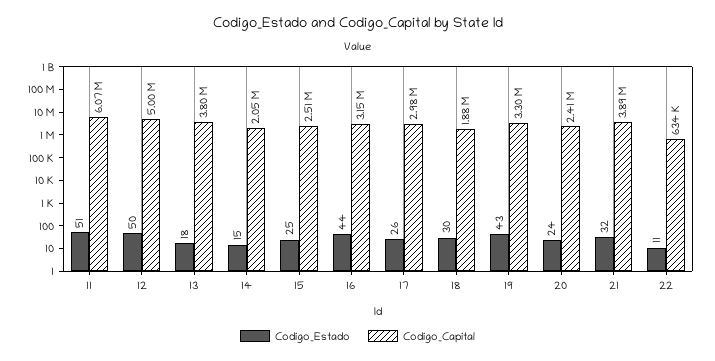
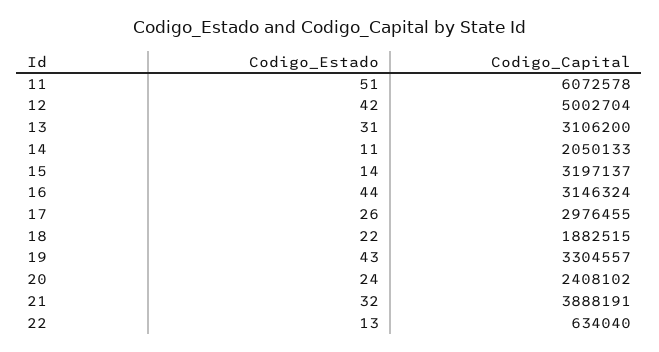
  {
    "Codigo_Estado": {
      "11": 51,
-     "12": 50,
+     "12": 42,
-     "13": 18,
+     "13": 31,
-     "14": 15,
+     "14": 11,
-     "15": 25,
+     "15": 14,
      "16": 44,
      "17": 26,
-     "18": 30,
+     "18": 22,
      "19": 43,
      "20": 24,
      "21": 32,
-     "22": 11
+     "22": 13
    },
    "Codigo_Capital": {
      "11": 6072578,
      "12": 5002704,
-     "13": 3800000,
+     "13": 3106200,
      "14": 2050133,
-     "15": 2510000,
+     "15": 3197137,
      "16": 3146324,
      "17": 2976455,
      "18": 1882515,
      "19": 3304557,
      "20": 2408102,
      "21": 3888191,
      "22": 634040
    }
  }

